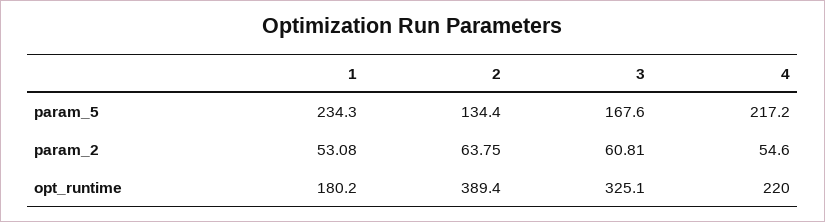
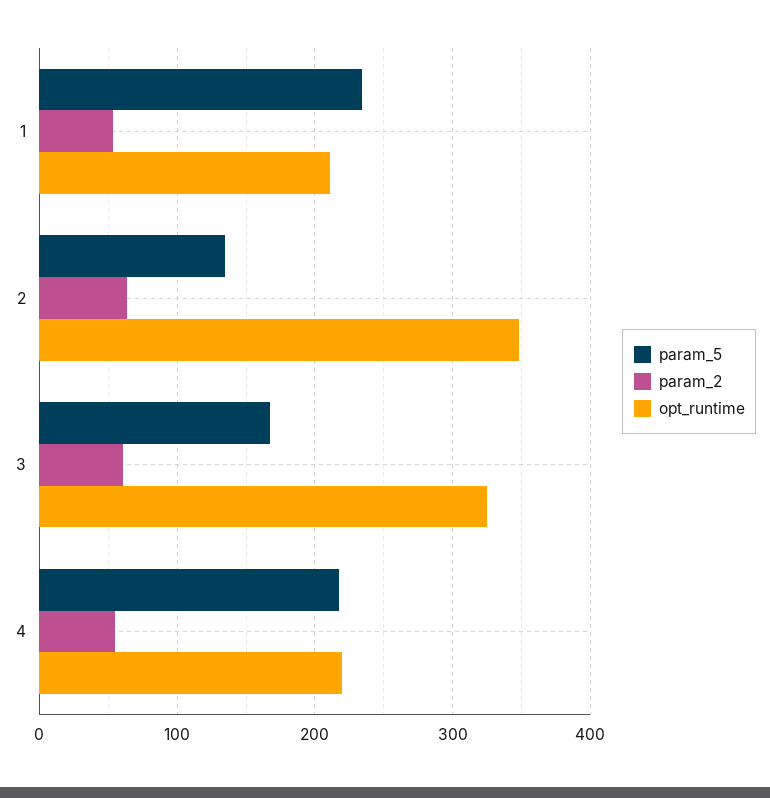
  {
    "param_5": {
      "1": 234.3,
      "2": 134.4,
      "3": 167.6,
      "4": 217.2
    },
    "param_2": {
      "1": 53.08,
      "2": 63.75,
      "3": 60.81,
      "4": 54.6
    },
    "opt_runtime": {
-     "1": 180.2,
+     "1": 210,
-     "2": 389.4,
+     "2": 350,
      "3": 325.1,
      "4": 220
    }
  }

